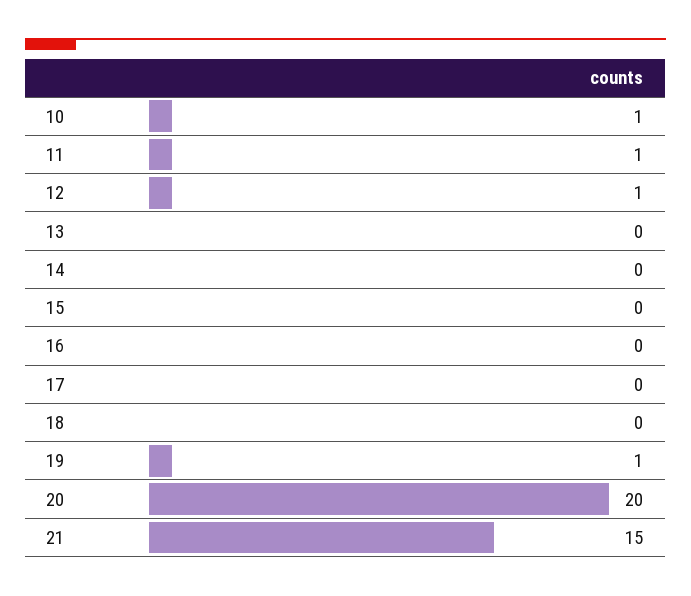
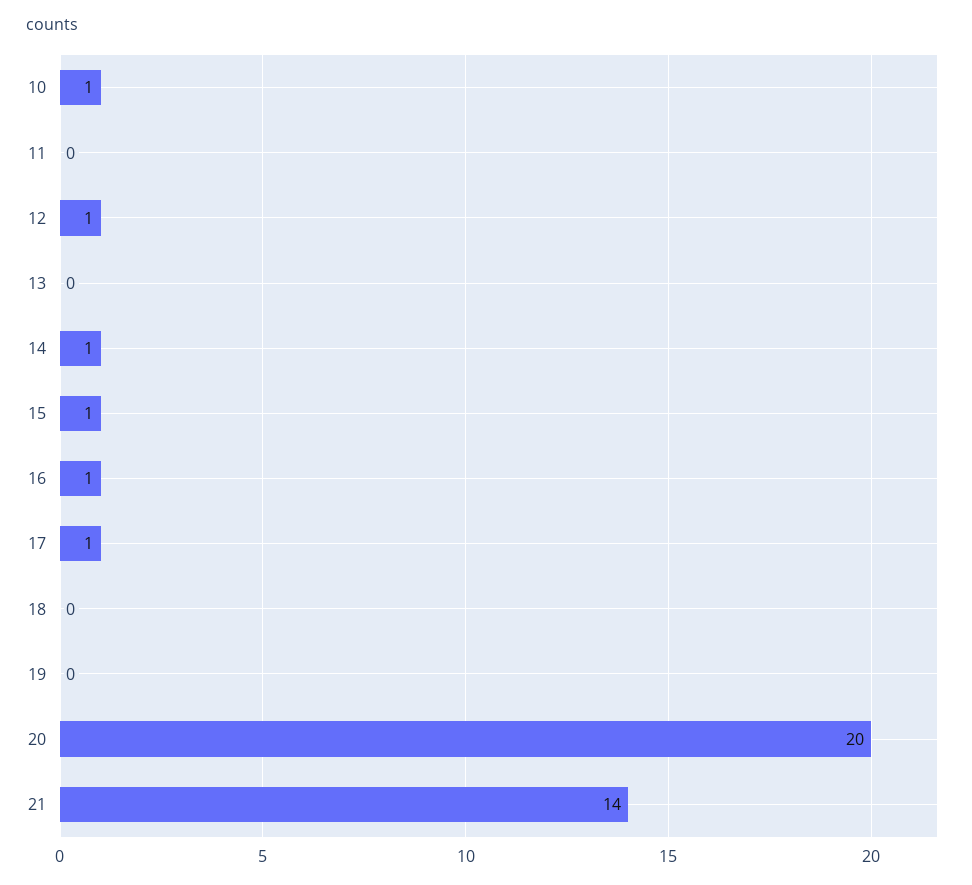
  {
    "10": 1,
-   "11": 1,
+   "11": 0,
    "12": 1,
    "13": 0,
-   "14": 0,
+   "14": 1,
-   "15": 0,
+   "15": 1,
-   "16": 0,
+   "16": 1,
-   "17": 0,
+   "17": 1,
    "18": 0,
-   "19": 1,
+   "19": 0,
    "20": 20,
-   "21": 15
+   "21": 14
  }

